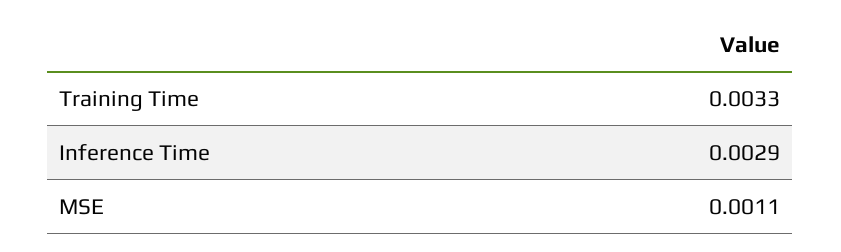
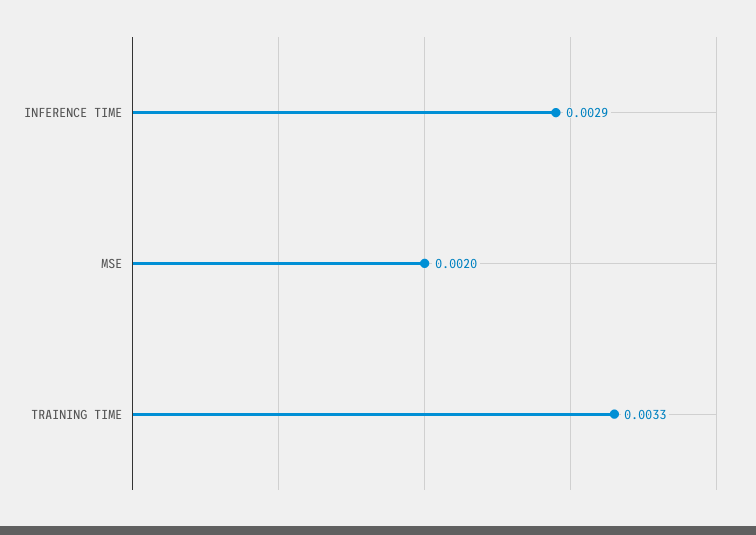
  {
    "Training Time": 0.0033,
    "Inference Time": 0.0029,
-   "MSE": 0.0011
+   "MSE": 0.002
  }

